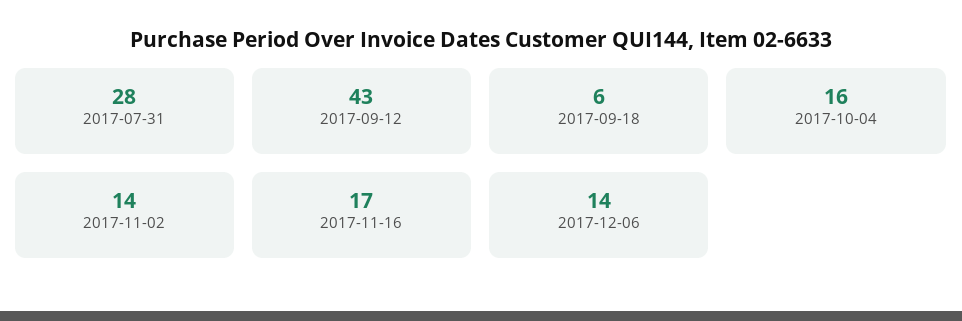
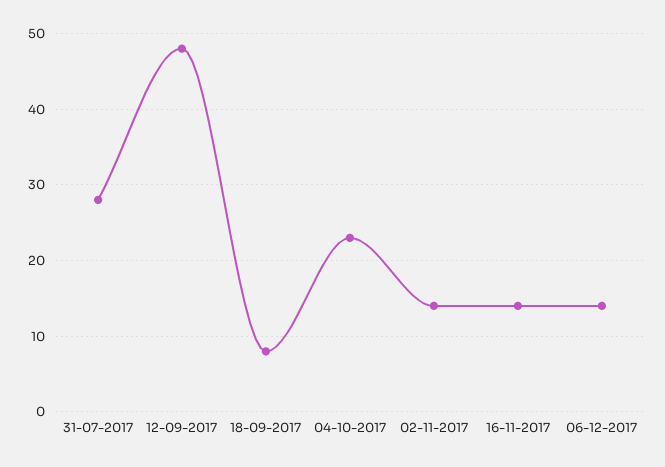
  {
    "2017-07-31": 28,
-   "2017-09-12": 43,
+   "2017-09-12": 48,
-   "2017-09-18": 6,
+   "2017-09-18": 8,
-   "2017-10-04": 16,
+   "2017-10-04": 23,
    "2017-11-02": 14,
-   "2017-11-16": 17,
+   "2017-11-16": 14,
    "2017-12-06": 14
  }

